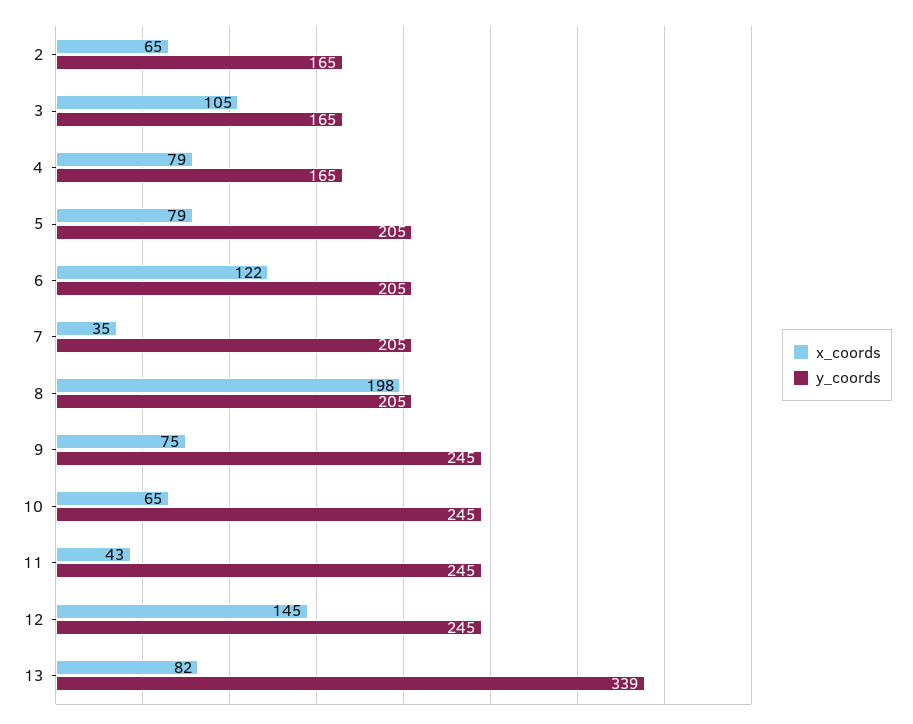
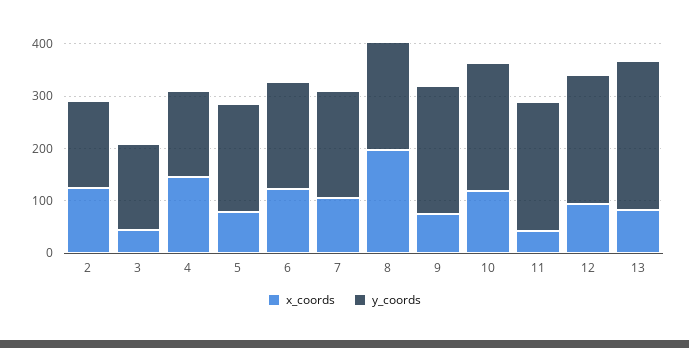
  {
    "x_coords": {
-     "2": 65,
+     "2": 120,
-     "3": 105,
+     "3": 40,
-     "4": 79,
+     "4": 140,
      "5": 79,
      "6": 122,
-     "7": 35,
+     "7": 100,
      "8": 198,
      "9": 75,
-     "10": 65,
+     "10": 120,
      "11": 43,
-     "12": 145,
+     "12": 100,
      "13": 82
    },
    "y_coords": {
      "2": 165,
      "3": 165,
      "4": 165,
      "5": 205,
      "6": 205,
      "7": 205,
      "8": 205,
      "9": 245,
      "10": 245,
      "11": 245,
      "12": 245,
-     "13": 339
+     "13": 280
    }
  }

